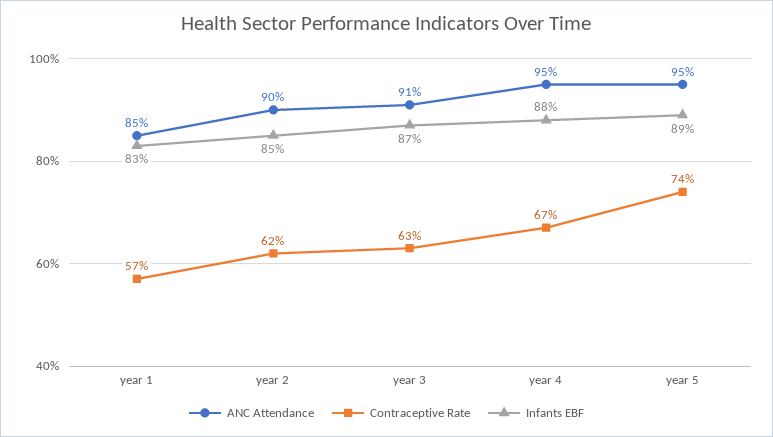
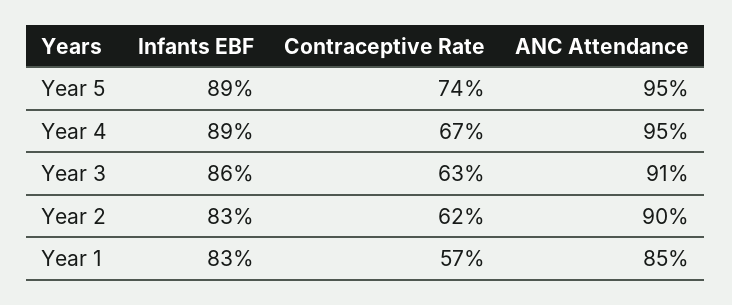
  {
    "ANC Attendance": {
      "year 1": 85,
      "year 2": 90,
      "year 3": 91,
      "year 4": 95,
      "year 5": 95
    },
    "Contraceptive Rate": {
      "year 1": 57,
      "year 2": 62,
      "year 3": 63,
      "year 4": 67,
      "year 5": 74
    },
    "Infants EBF": {
      "year 1": 83,
-     "year 2": 85,
+     "year 2": 83,
-     "year 3": 87,
+     "year 3": 86,
-     "year 4": 88,
+     "year 4": 89,
      "year 5": 89
    }
  }

